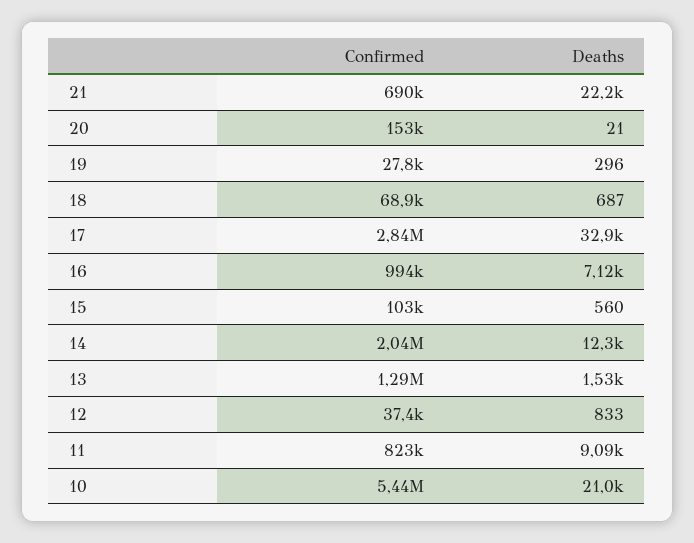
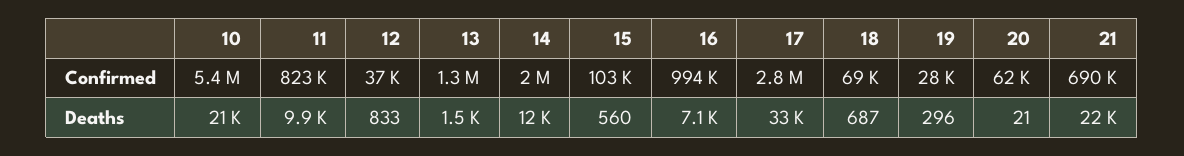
  {
    "Confirmed": {
      "21": 690000,
-     "20": 153000,
+     "20": 62000,
      "19": 27800,
      "18": 68900,
      "17": 2840000,
      "16": 994000,
      "15": 103000,
      "14": 2040000,
      "13": 1290000,
      "12": 37400,
      "11": 823000,
      "10": 5440000
    },
    "Deaths": {
      "21": 22200,
      "20": 21,
      "19": 296,
      "18": 687,
      "17": 32900,
      "16": 7120,
      "15": 560,
      "14": 12300,
      "13": 1530,
      "12": 833,
-     "11": 9090,
+     "11": 9900,
      "10": 21000
    }
  }

